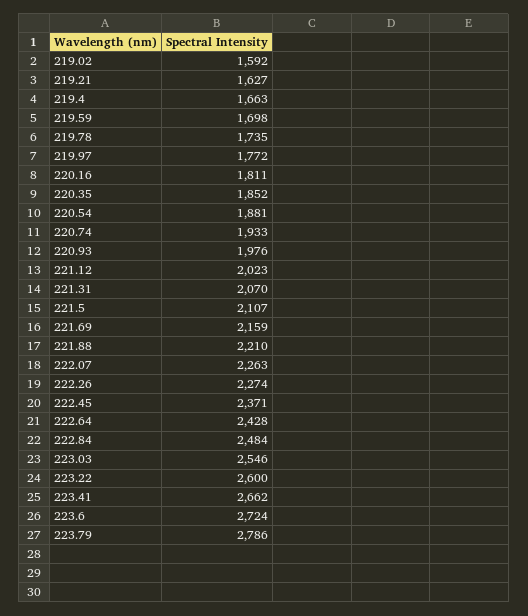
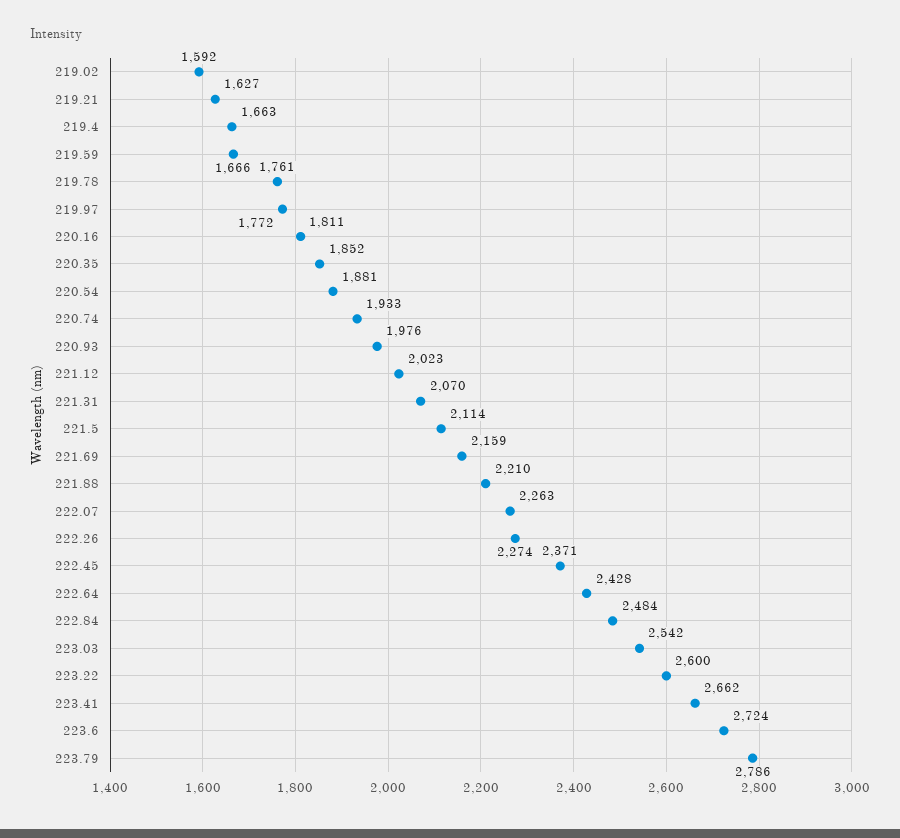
  {
    "219.02": 1592,
    "219.21": 1627,
    "219.4": 1663,
-   "219.59": 1698,
+   "219.59": 1666,
-   "219.78": 1735,
+   "219.78": 1761,
    "219.97": 1772,
    "220.16": 1811,
    "220.35": 1852,
    "220.54": 1881,
    "220.74": 1933,
    "220.93": 1976,
    "221.12": 2023,
    "221.31": 2070,
-   "221.5": 2107,
+   "221.5": 2114,
    "221.69": 2159,
    "221.88": 2210,
    "222.07": 2263,
    "222.26": 2274,
    "222.45": 2371,
    "222.64": 2428,
    "222.84": 2484,
-   "223.03": 2546,
+   "223.03": 2542,
    "223.22": 2600,
    "223.41": 2662,
    "223.6": 2724,
    "223.79": 2786
  }

